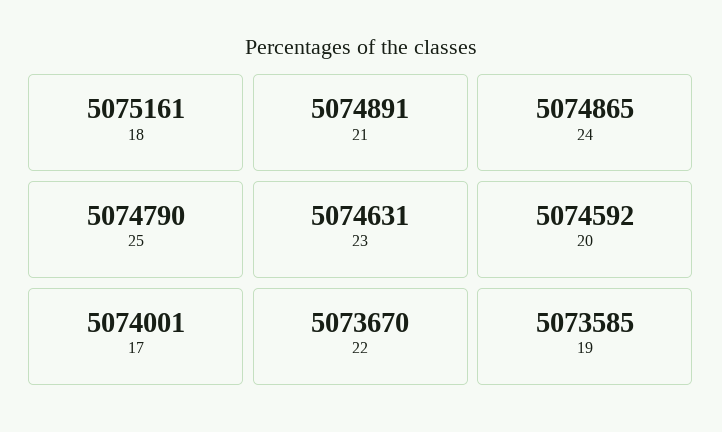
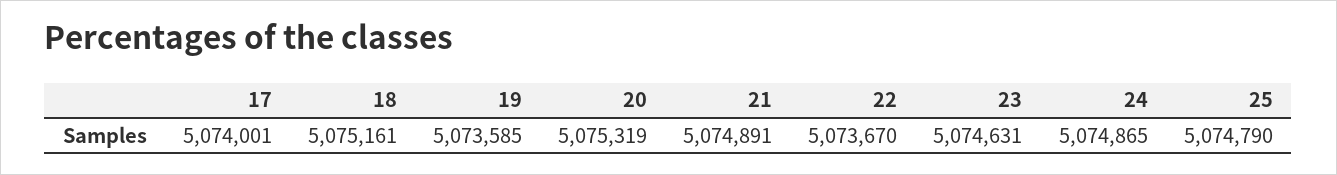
  {
    "18": 5075161,
    "21": 5074891,
    "24": 5074865,
    "25": 5074790,
    "23": 5074631,
-   "20": 5074592,
+   "20": 5075319,
    "17": 5074001,
    "22": 5073670,
    "19": 5073585
  }

